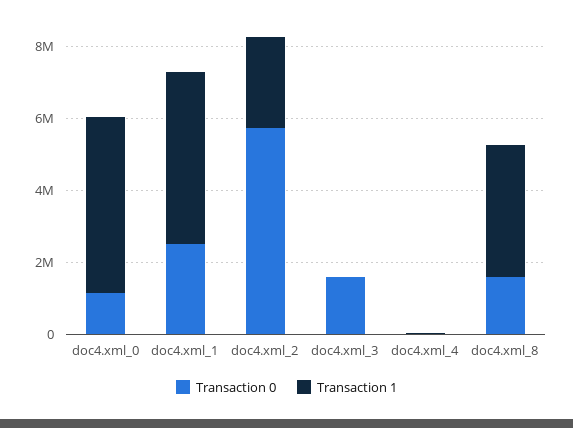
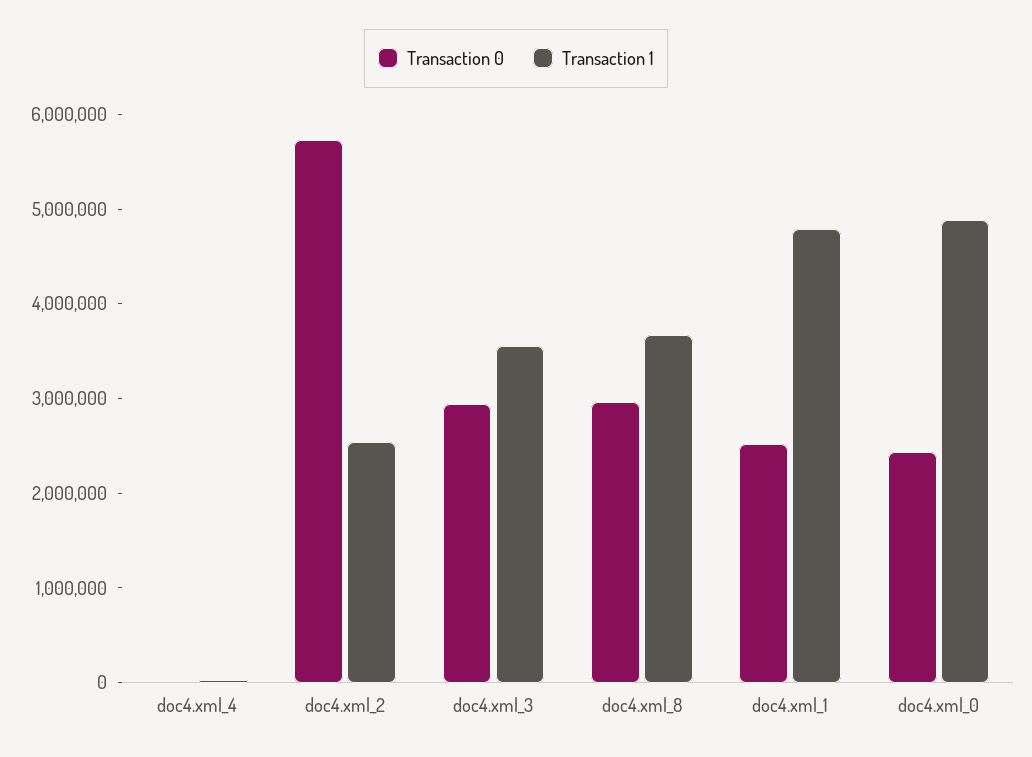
  {
    "Transaction 0": {
-     "doc4.xml_0": 1000000,
+     "doc4.xml_0": 2400000,
      "doc4.xml_1": 2600000,
      "doc4.xml_2": 5800000,
-     "doc4.xml_3": 1500000,
+     "doc4.xml_3": 3000000,
      "doc4.xml_4": 0,
-     "doc4.xml_8": 1500000
+     "doc4.xml_8": 3000000
    },
    "Transaction 1": {
      "doc4.xml_0": 4800000,
      "doc4.xml_1": 4800000,
      "doc4.xml_2": 2600000,
-     "doc4.xml_3": 0,
+     "doc4.xml_3": 3600000,
      "doc4.xml_4": 0,
      "doc4.xml_8": 3600000
    }
  }

